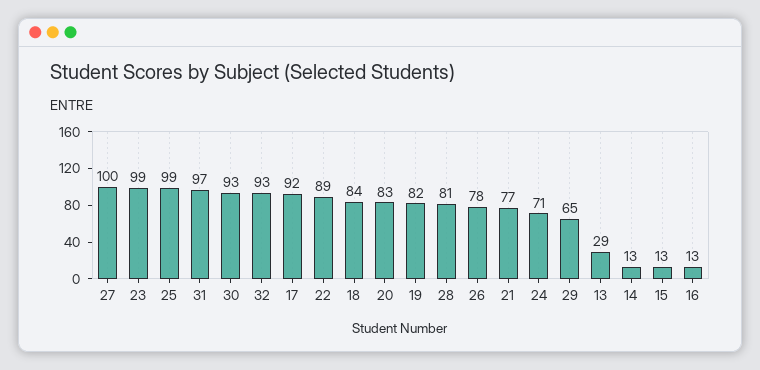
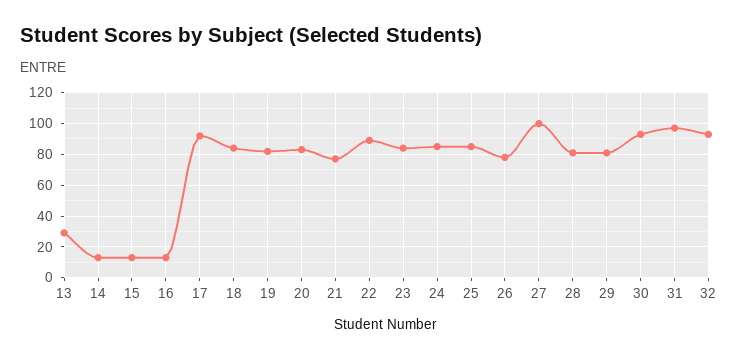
  {
    "27": 100,
-   "23": 99,
+   "23": 85,
-   "25": 99,
+   "25": 85,
    "31": 97,
    "30": 93,
    "32": 93,
    "17": 92,
    "22": 89,
    "18": 84,
    "20": 83,
    "19": 82,
    "28": 81,
    "26": 78,
    "21": 77,
-   "24": 71,
+   "24": 85,
-   "29": 65,
+   "29": 80,
    "13": 29,
    "14": 13,
    "15": 13,
    "16": 13
  }

